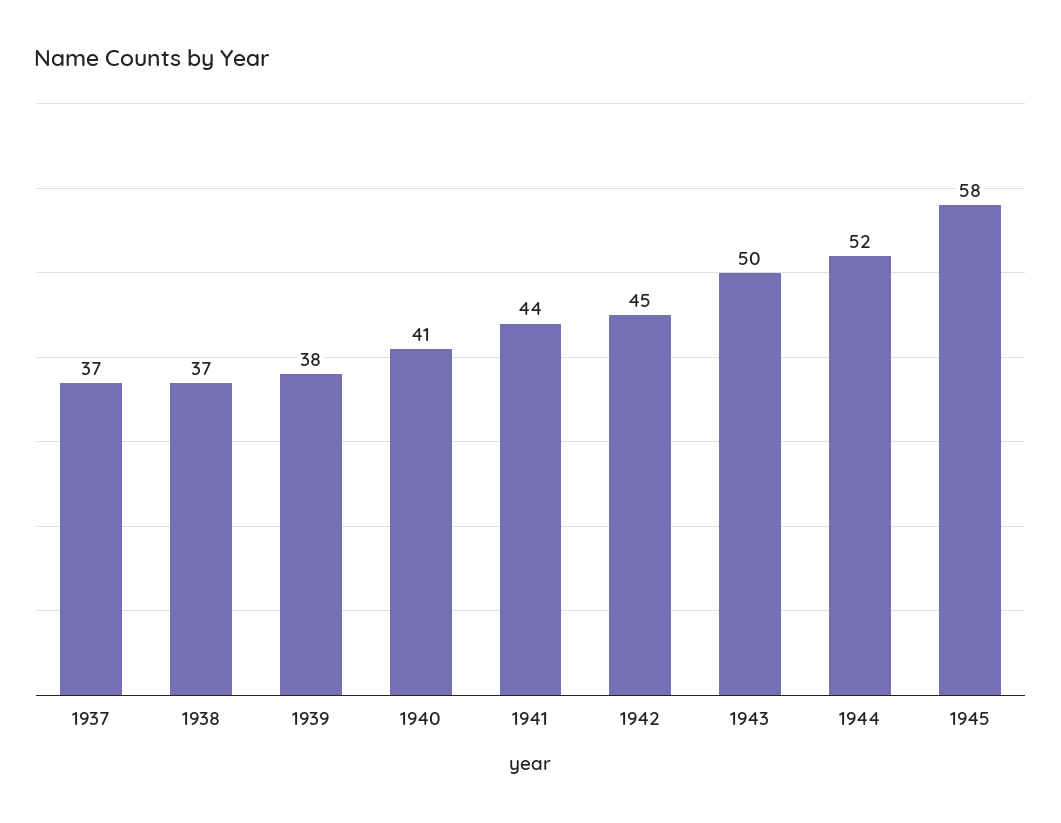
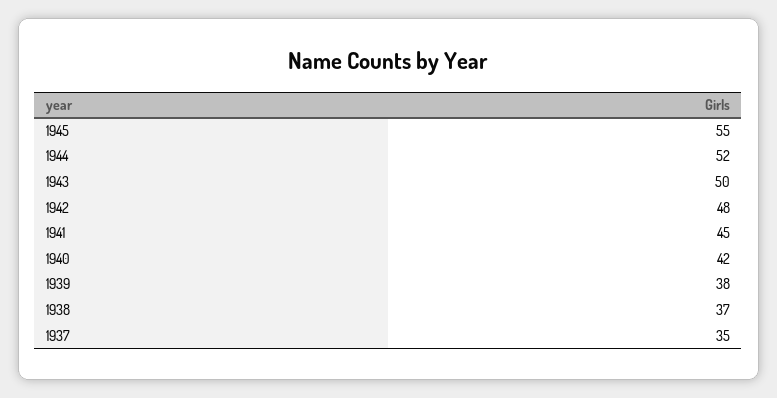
  {
-   "1937": 37,
+   "1937": 35,
    "1938": 37,
    "1939": 38,
-   "1940": 41,
+   "1940": 42,
-   "1941": 44,
+   "1941": 45,
-   "1942": 45,
+   "1942": 48,
    "1943": 50,
    "1944": 52,
-   "1945": 58
+   "1945": 55
  }

